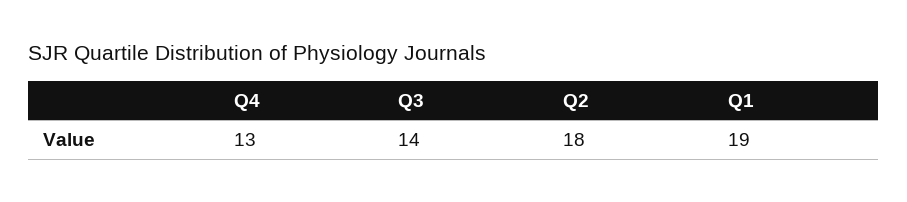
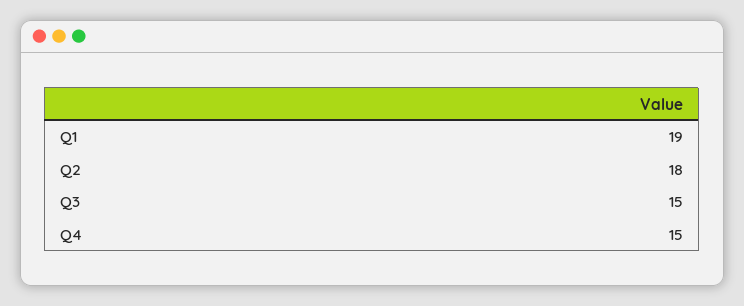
  {
-   "Q4": 13,
+   "Q4": 15,
-   "Q3": 14,
+   "Q3": 15,
    "Q2": 18,
    "Q1": 19
  }

